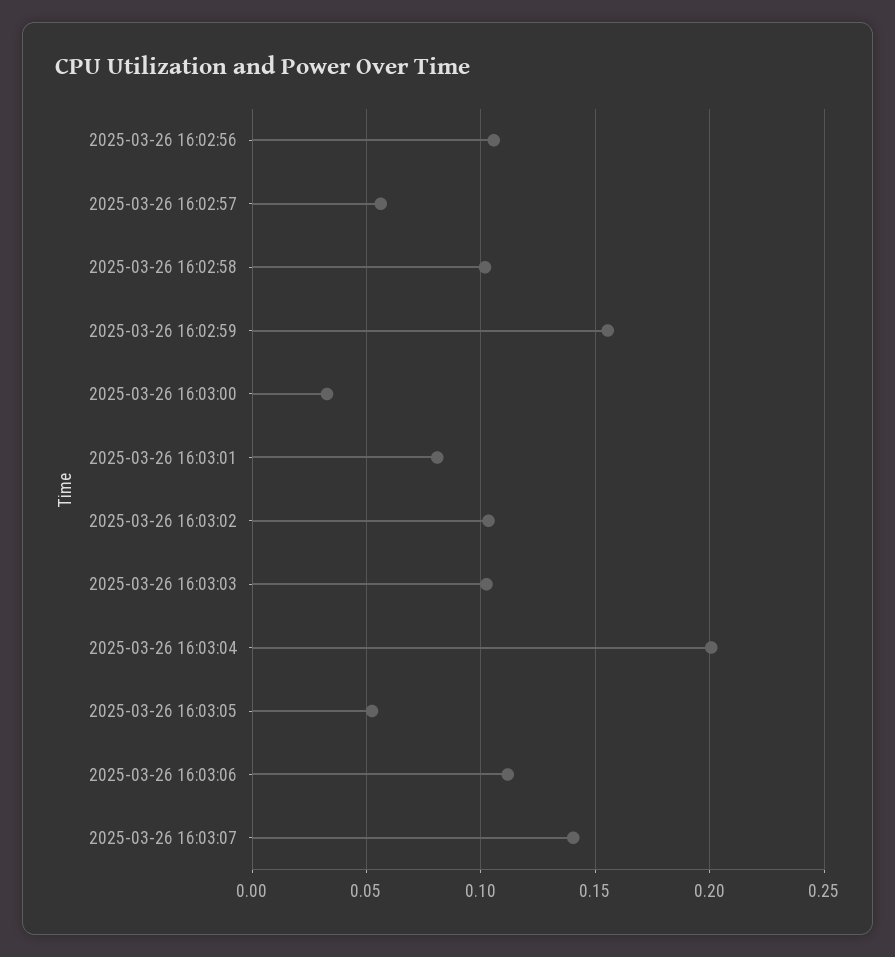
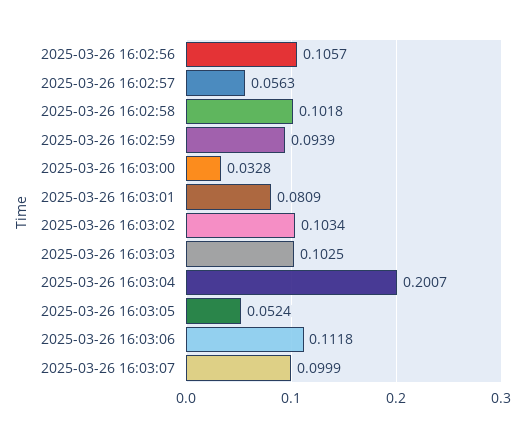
  {
    "2025-03-26 16:02:56": 0.1057,
    "2025-03-26 16:02:57": 0.0563,
    "2025-03-26 16:02:58": 0.1018,
-   "2025-03-26 16:02:59": 0.155,
+   "2025-03-26 16:02:59": 0.0939,
    "2025-03-26 16:03:00": 0.0328,
    "2025-03-26 16:03:01": 0.0809,
    "2025-03-26 16:03:02": 0.1034,
    "2025-03-26 16:03:03": 0.1025,
    "2025-03-26 16:03:04": 0.2007,
    "2025-03-26 16:03:05": 0.0524,
    "2025-03-26 16:03:06": 0.1118,
-   "2025-03-26 16:03:07": 0.14
+   "2025-03-26 16:03:07": 0.0999
  }

